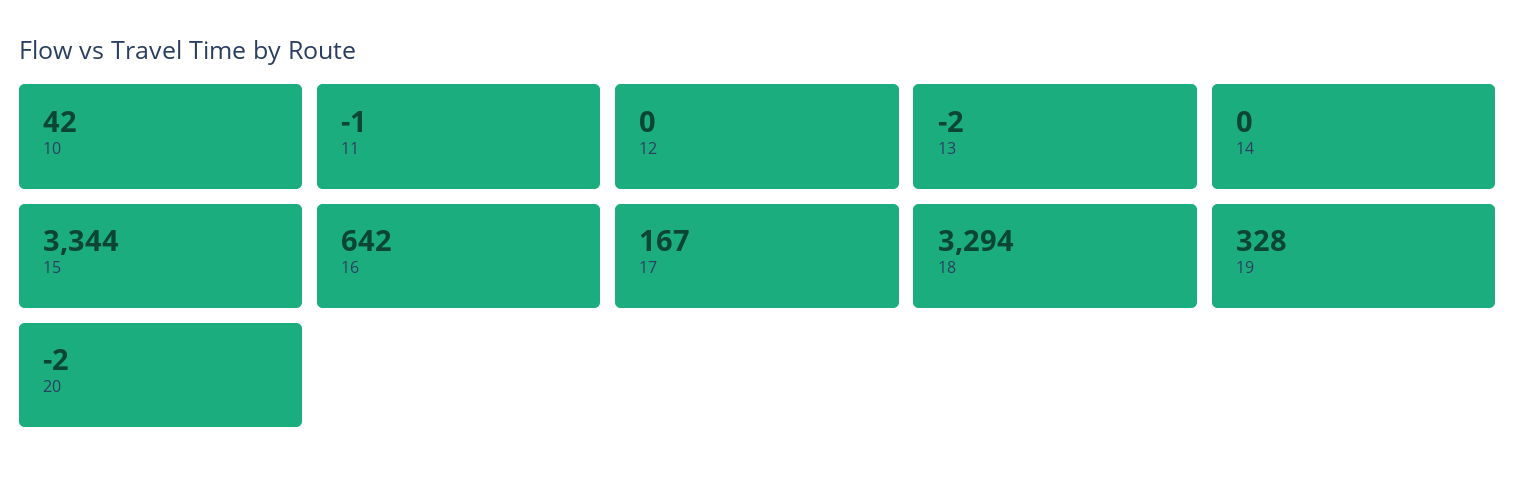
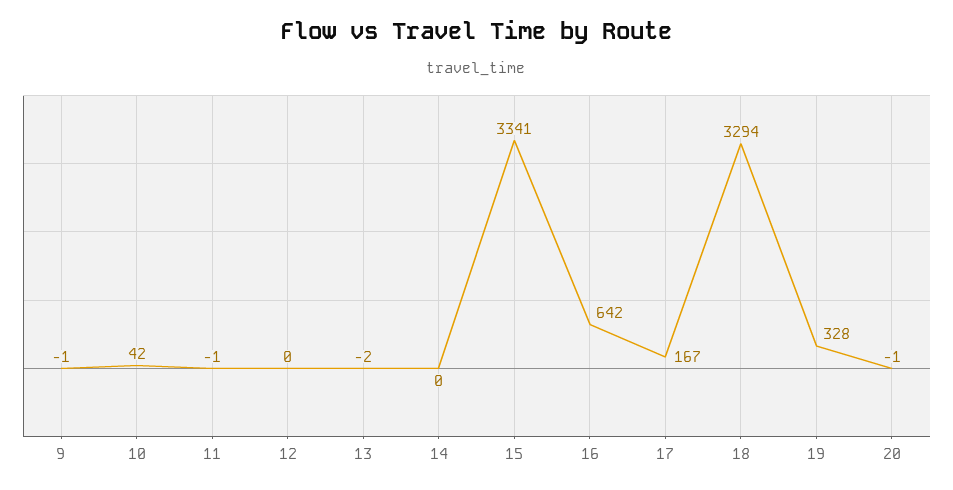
  {
    "10": 42,
    "11": -1,
    "12": 0,
    "13": -2,
    "14": 0,
-   "15": 3344,
+   "15": 3341,
    "16": 642,
    "17": 167,
    "18": 3294,
    "19": 328,
-   "20": -2
+   "20": -1,
+   "9": -1
  }

